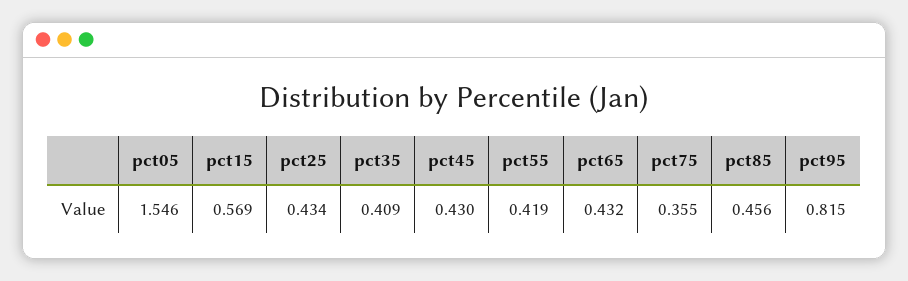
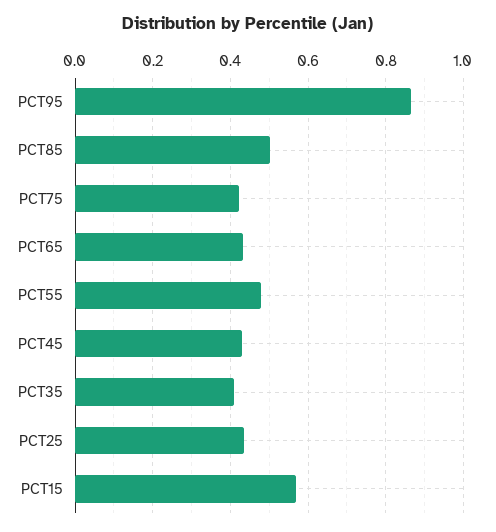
  {
-   "pct05": 1.546,
    "pct15": 0.569,
    "pct25": 0.434,
    "pct35": 0.409,
    "pct45": 0.43,
-   "pct55": 0.419,
+   "pct55": 0.48,
    "pct65": 0.432,
-   "pct75": 0.355,
+   "pct75": 0.42,
-   "pct85": 0.456,
+   "pct85": 0.5,
-   "pct95": 0.815
+   "pct95": 0.86
  }

